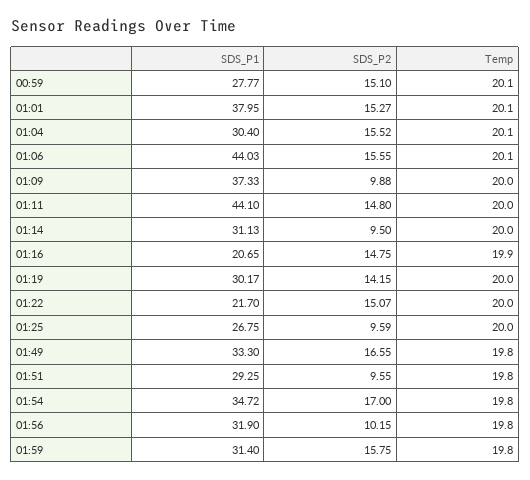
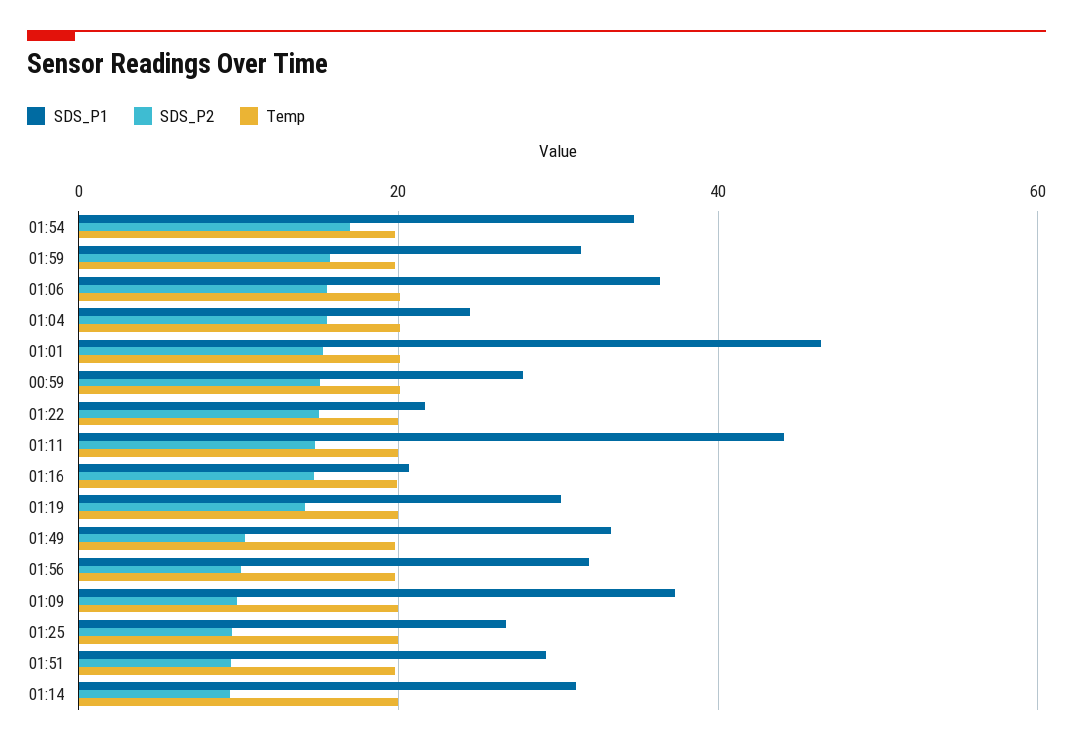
  {
    "SDS_P1": {
      "00:59": 27.77,
-     "01:01": 37.95,
+     "01:01": 46,
-     "01:04": 30.4,
+     "01:04": 24,
-     "01:06": 44.03,
+     "01:06": 36,
      "01:09": 37.33,
      "01:11": 44.1,
      "01:14": 31.13,
      "01:16": 20.65,
      "01:19": 30.17,
      "01:22": 21.7,
      "01:25": 26.75,
      "01:49": 33.3,
      "01:51": 29.25,
      "01:54": 34.72,
      "01:56": 31.9,
      "01:59": 31.4
    },
    "SDS_P2": {
      "00:59": 15.1,
      "01:01": 15.27,
      "01:04": 15.52,
      "01:06": 15.55,
      "01:09": 9.88,
      "01:11": 14.8,
      "01:14": 9.5,
      "01:16": 14.75,
      "01:19": 14.15,
      "01:22": 15.07,
      "01:25": 9.59,
-     "01:49": 16.55,
+     "01:49": 10,
      "01:51": 9.55,
      "01:54": 17,
      "01:56": 10.15,
      "01:59": 15.75
    },
    "Temp": {
      "00:59": 20.1,
      "01:01": 20.1,
      "01:04": 20.1,
      "01:06": 20.1,
      "01:09": 20,
      "01:11": 20,
      "01:14": 20,
      "01:16": 19.9,
      "01:19": 20,
      "01:22": 20,
      "01:25": 20,
      "01:49": 19.8,
      "01:51": 19.8,
      "01:54": 19.8,
      "01:56": 19.8,
      "01:59": 19.8
    }
  }

